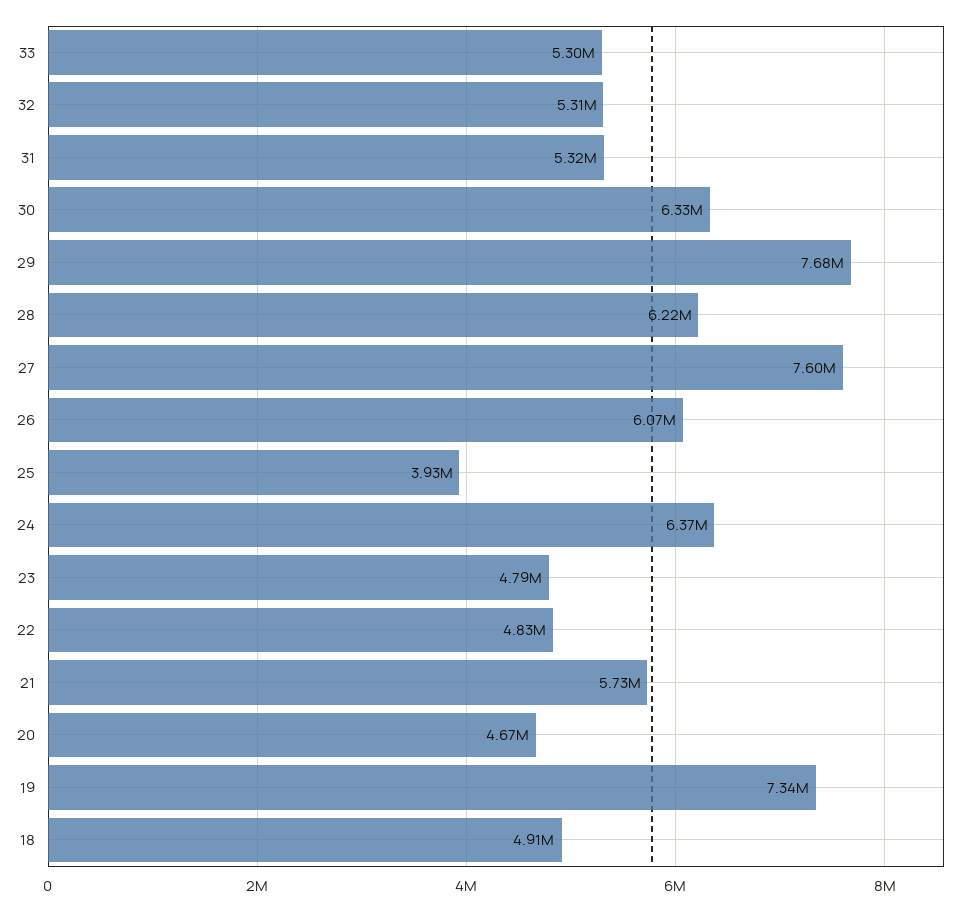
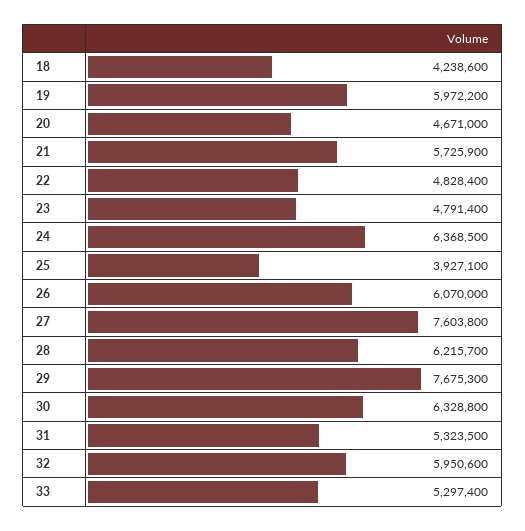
  {
    "33": 5297400,
-   "32": 5310000,
+   "32": 5950600,
    "31": 5323500,
    "30": 6328800,
    "29": 7675300,
    "28": 6215700,
    "27": 7603800,
    "26": 6070000,
    "25": 3927100,
    "24": 6368500,
    "23": 4791400,
    "22": 4828400,
    "21": 5725900,
    "20": 4671000,
-   "19": 7340000,
+   "19": 5972200,
-   "18": 4910000
+   "18": 4238600
  }

